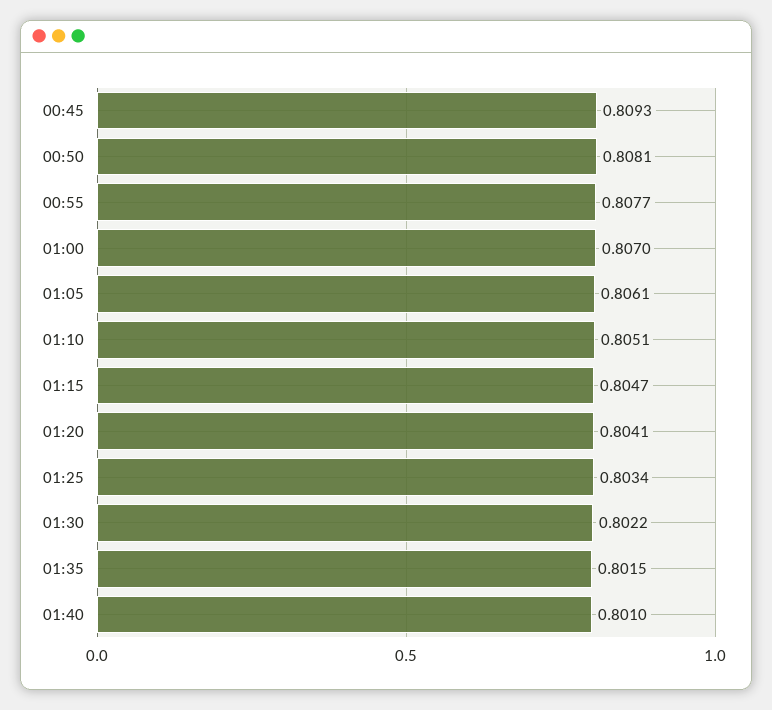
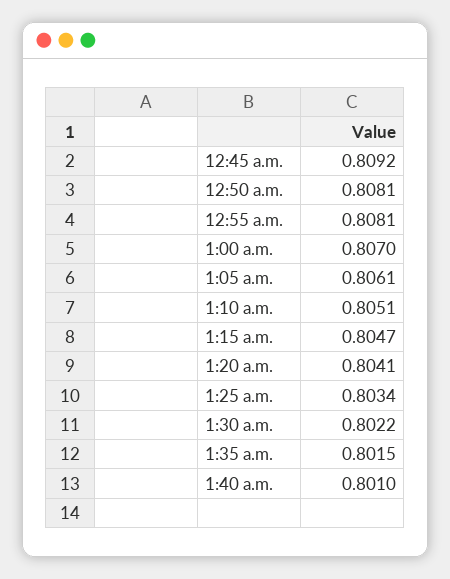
  {
-   "00:45": 0.8093,
+   "00:45": 0.8092,
    "00:50": 0.8081,
-   "00:55": 0.8077,
+   "00:55": 0.8081,
    "01:00": 0.807,
    "01:05": 0.8061,
    "01:10": 0.8051,
    "01:15": 0.8047,
    "01:20": 0.8041,
    "01:25": 0.8034,
    "01:30": 0.8022,
    "01:35": 0.8015,
    "01:40": 0.801
  }

